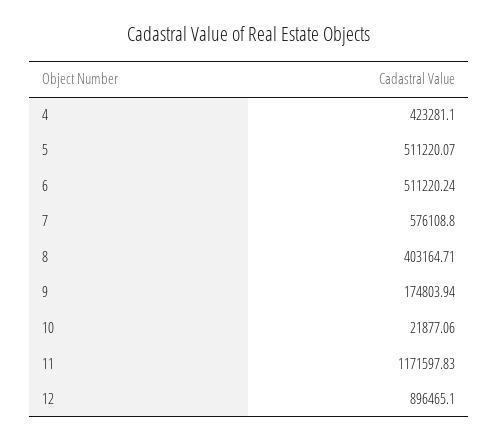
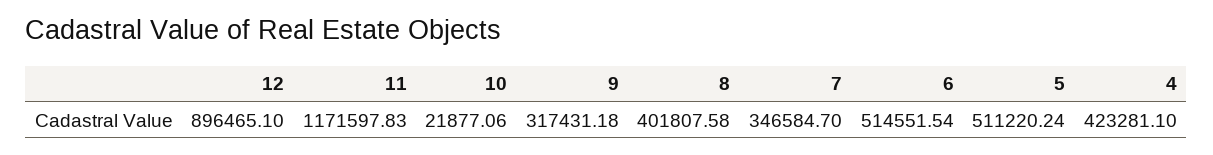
  {
    "4": 423281.1,
-   "5": 511220.07,
+   "5": 511220.24,
-   "6": 511220.24,
+   "6": 514551.54,
-   "7": 576108.8,
+   "7": 346584.7,
-   "8": 403164.71,
+   "8": 401807.58,
-   "9": 174803.94,
+   "9": 317431.18,
    "10": 21877.06,
    "11": 1171597.83,
    "12": 896465.1
  }

